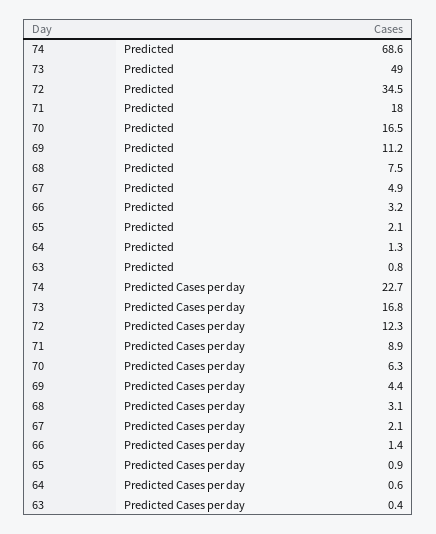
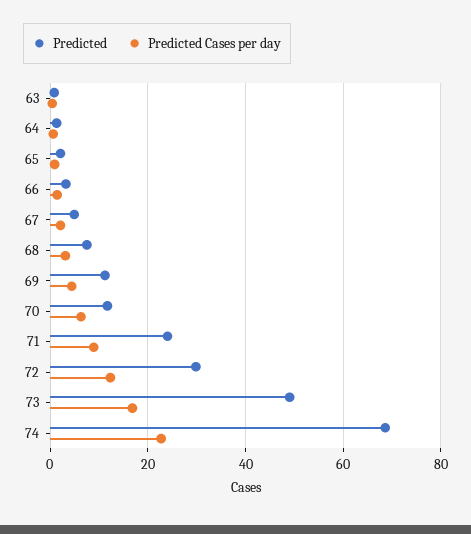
  {
    "Predicted": {
      "74": 68.6,
      "73": 49,
-     "72": 34.5,
+     "72": 30,
-     "71": 18,
+     "71": 24,
-     "70": 16.5,
+     "70": 12,
      "69": 11.2,
      "68": 7.5,
      "67": 4.9,
      "66": 3.2,
      "65": 2.1,
      "64": 1.3,
      "63": 0.8
    },
    "Predicted Cases per day": {
      "74": 22.7,
      "73": 16.8,
      "72": 12.3,
      "71": 8.9,
      "70": 6.3,
      "69": 4.4,
      "68": 3.1,
      "67": 2.1,
      "66": 1.4,
      "65": 0.9,
      "64": 0.6,
      "63": 0.4
    }
  }

